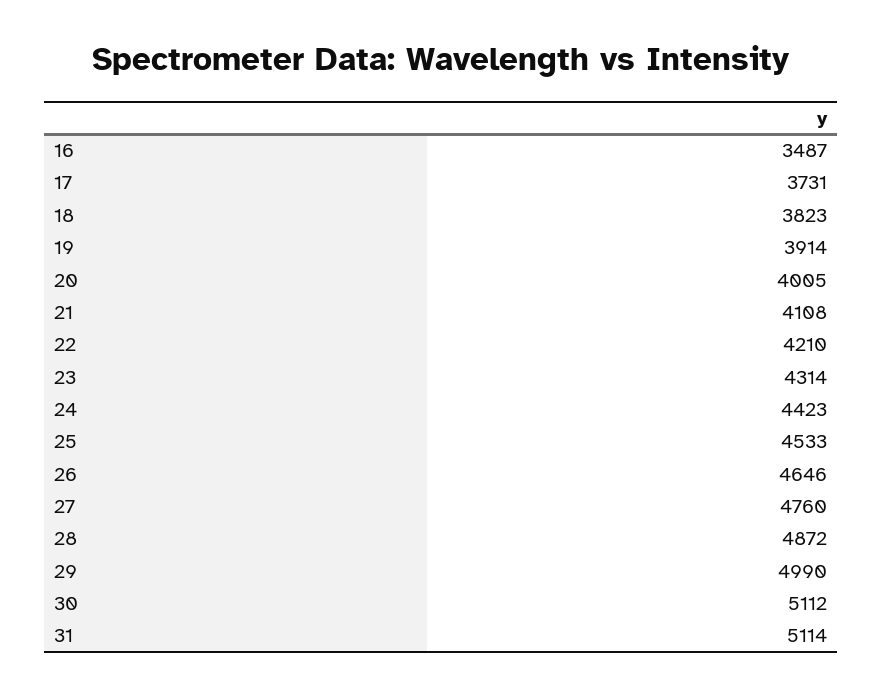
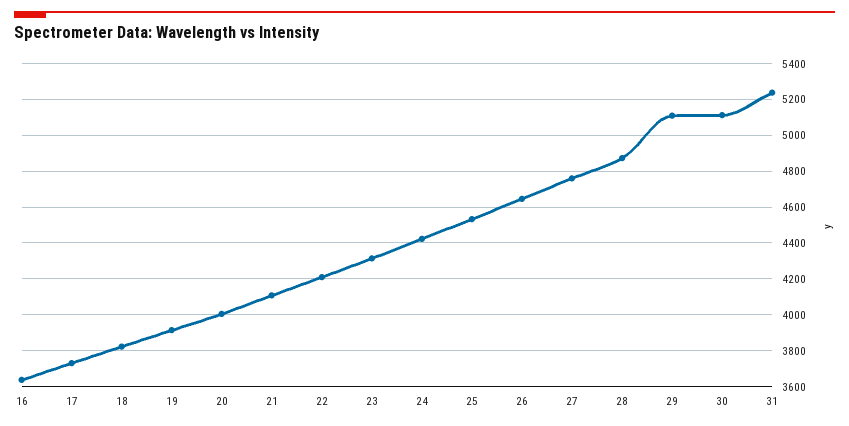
  {
-   "16": 3487,
+   "16": 3650,
    "17": 3731,
    "18": 3823,
    "19": 3914,
    "20": 4005,
    "21": 4108,
    "22": 4210,
    "23": 4314,
    "24": 4423,
    "25": 4533,
    "26": 4646,
    "27": 4760,
    "28": 4872,
-   "29": 4990,
+   "29": 5100,
    "30": 5112,
-   "31": 5114
+   "31": 5250
  }

